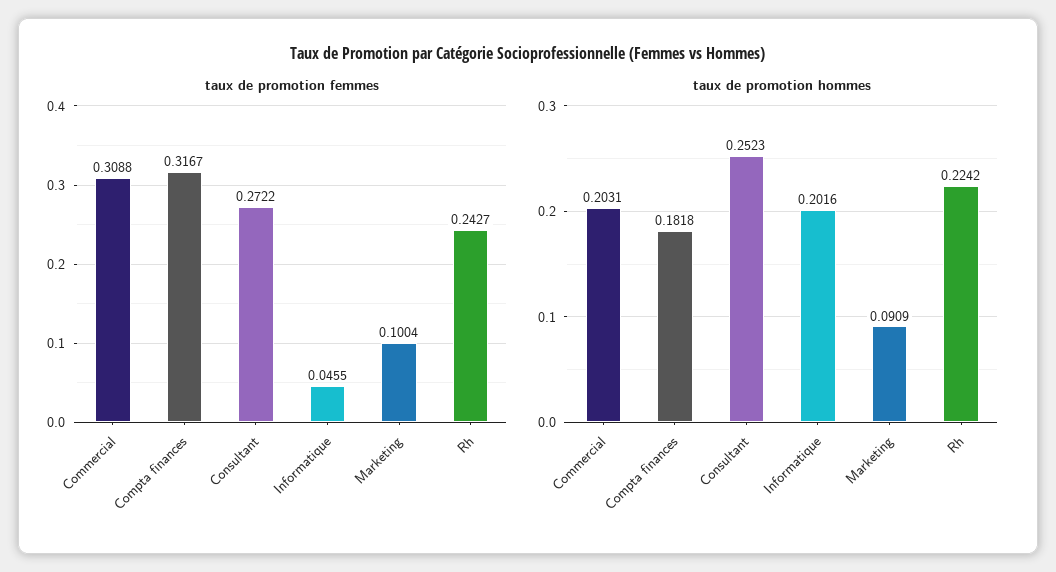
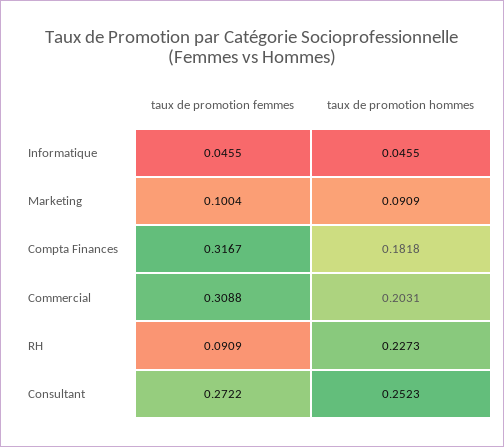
  {
    "taux de promotion femmes": {
      "Commercial": 0.3088,
      "Compta finances": 0.3167,
      "Consultant": 0.2722,
      "Informatique": 0.0455,
      "Marketing": 0.1004,
-     "Rh": 0.2427
+     "Rh": 0.0909
    },
    "taux de promotion hommes": {
      "Commercial": 0.2031,
      "Compta finances": 0.1818,
      "Consultant": 0.2523,
-     "Informatique": 0.2016,
+     "Informatique": 0.0455,
      "Marketing": 0.0909,
-     "Rh": 0.2242
+     "Rh": 0.2273
    }
  }

